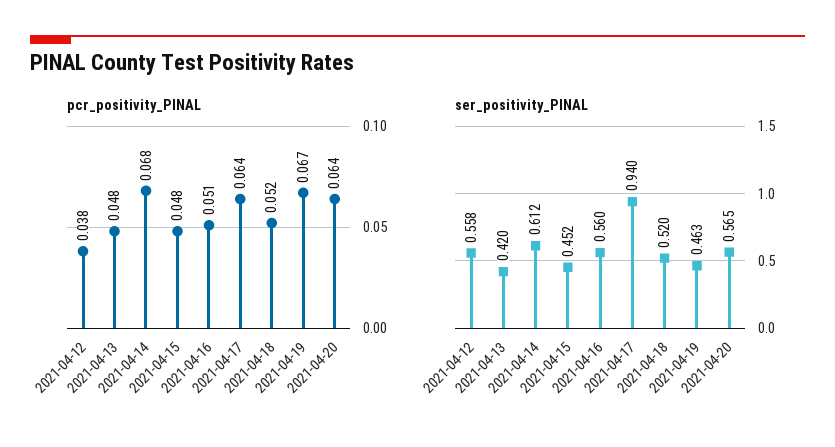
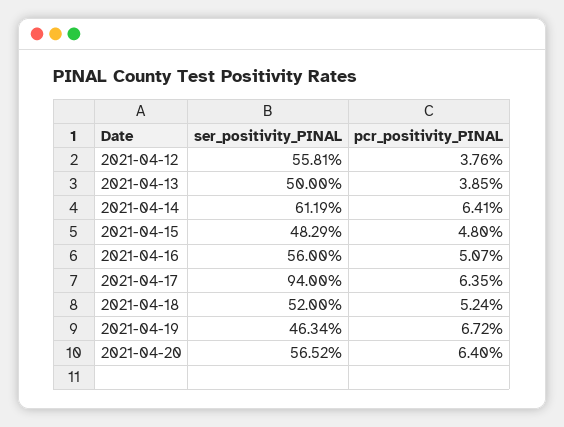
  {
    "pcr_positivity_PINAL": {
      "2021-04-12": 0.0376,
-     "2021-04-13": 0.048,
+     "2021-04-13": 0.0385,
-     "2021-04-14": 0.068,
+     "2021-04-14": 0.0641,
      "2021-04-15": 0.048,
      "2021-04-16": 0.0507,
      "2021-04-17": 0.0635,
      "2021-04-18": 0.0524,
      "2021-04-19": 0.0672,
      "2021-04-20": 0.064
    },
    "ser_positivity_PINAL": {
      "2021-04-12": 0.5581,
-     "2021-04-13": 0.42,
+     "2021-04-13": 0.5,
      "2021-04-14": 0.6119,
-     "2021-04-15": 0.452,
+     "2021-04-15": 0.4829,
      "2021-04-16": 0.56,
      "2021-04-17": 0.94,
      "2021-04-18": 0.52,
      "2021-04-19": 0.4634,
      "2021-04-20": 0.5652
    }
  }

